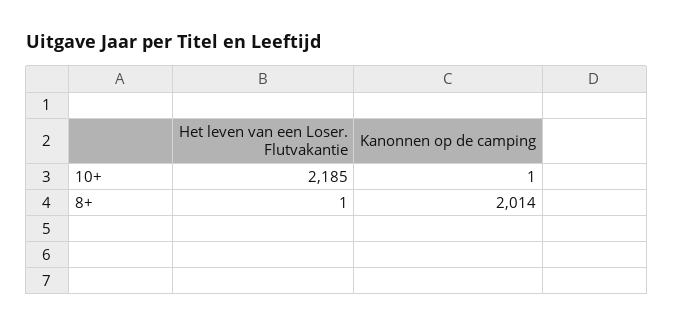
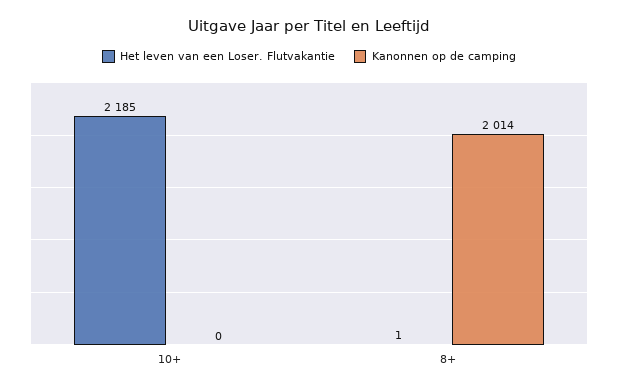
  {
    "Het leven van een Loser. Flutvakantie": {
      "10+": 2185,
      "8+": 1
    },
    "Kanonnen op de camping": {
-     "10+": 1,
+     "10+": 0,
      "8+": 2014
    }
  }

